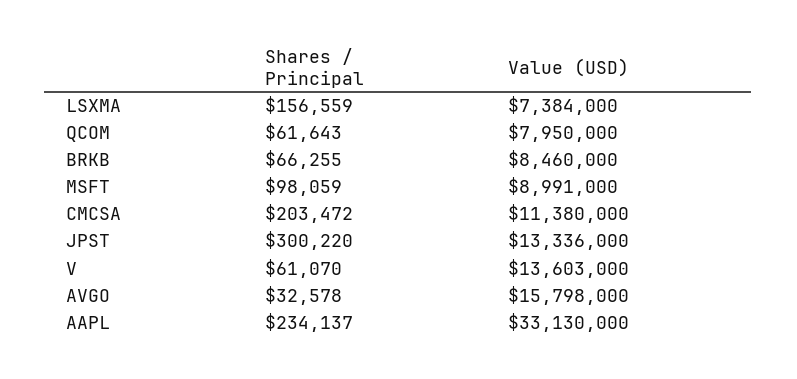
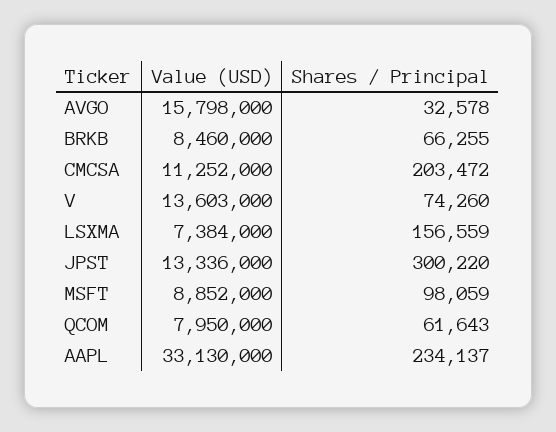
  {
    "Shares / Principal": {
      "LSXMA": 156559,
      "QCOM": 61643,
      "BRKB": 66255,
      "MSFT": 98059,
      "CMCSA": 203472,
      "JPST": 300220,
-     "V": 61070,
+     "V": 74260,
      "AVGO": 32578,
      "AAPL": 234137
    },
    "Value (USD)": {
      "LSXMA": 7384000,
      "QCOM": 7950000,
      "BRKB": 8460000,
-     "MSFT": 8991000,
+     "MSFT": 8852000,
-     "CMCSA": 11380000,
+     "CMCSA": 11252000,
      "JPST": 13336000,
      "V": 13603000,
      "AVGO": 15798000,
      "AAPL": 33130000
    }
  }

